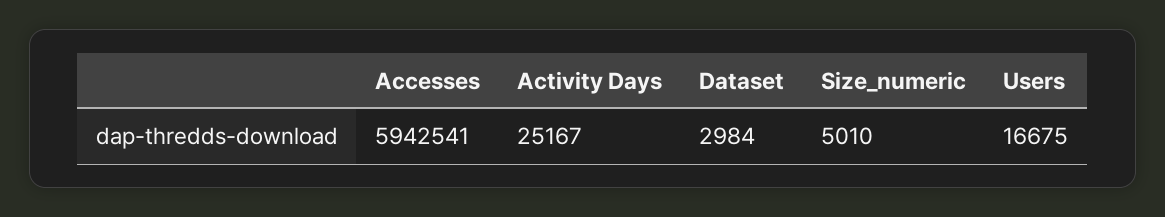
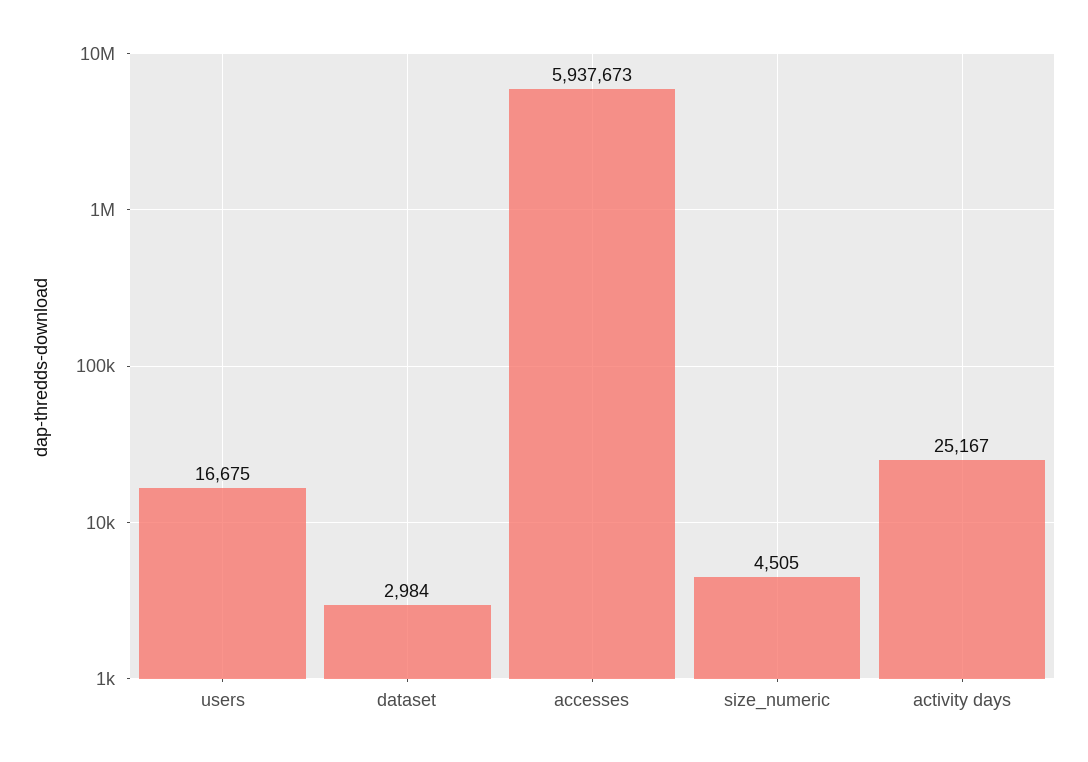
  {
-   "Accesses": 5942541,
+   "Accesses": 5937673,
    "Activity Days": 25167,
    "Dataset": 2984,
-   "Size_numeric": 5010,
+   "Size_numeric": 4505,
    "Users": 16675
  }

